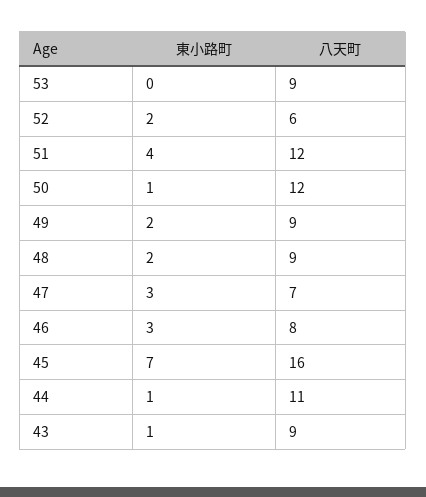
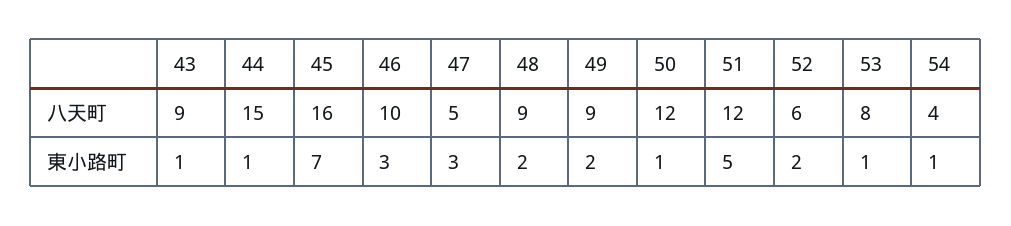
  {
    "東小路町": {
-     "53": 0,
+     "53": 1,
      "52": 2,
-     "51": 4,
+     "51": 5,
      "50": 1,
      "49": 2,
      "48": 2,
      "47": 3,
      "46": 3,
      "45": 7,
      "44": 1,
-     "43": 1
+     "43": 1,
+     "54": 1
    },
    "八天町": {
-     "53": 9,
+     "53": 8,
      "52": 6,
      "51": 12,
      "50": 12,
      "49": 9,
      "48": 9,
-     "47": 7,
+     "47": 5,
-     "46": 8,
+     "46": 10,
      "45": 16,
-     "44": 11,
+     "44": 15,
-     "43": 9
+     "43": 9,
+     "54": 4
    }
  }

